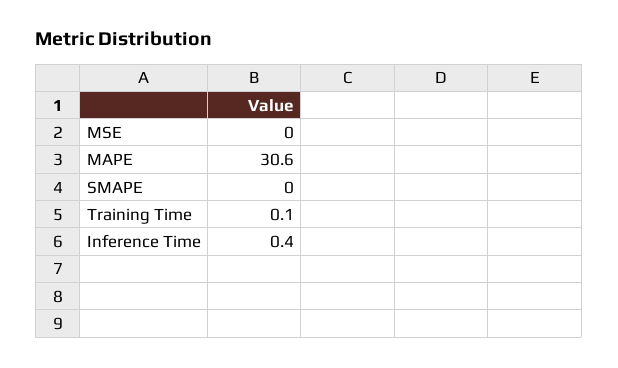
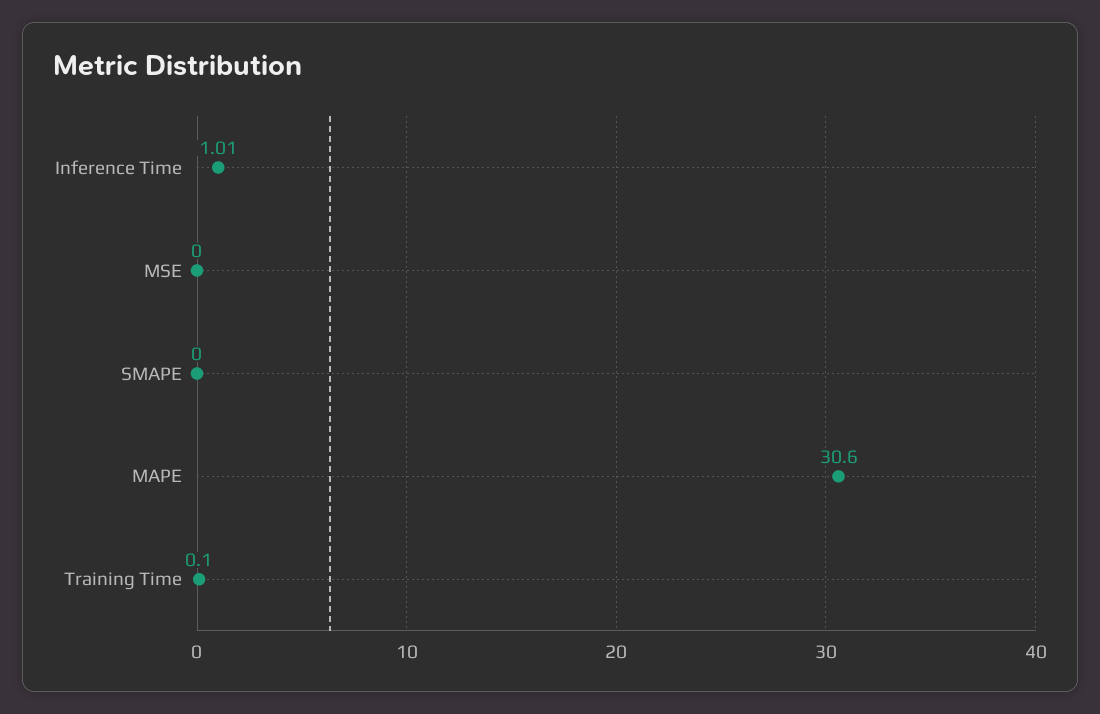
  {
    "MSE": 0,
    "MAPE": 30.6,
    "SMAPE": 0,
    "Training Time": 0.1,
-   "Inference Time": 0.4
+   "Inference Time": 1.01
  }

